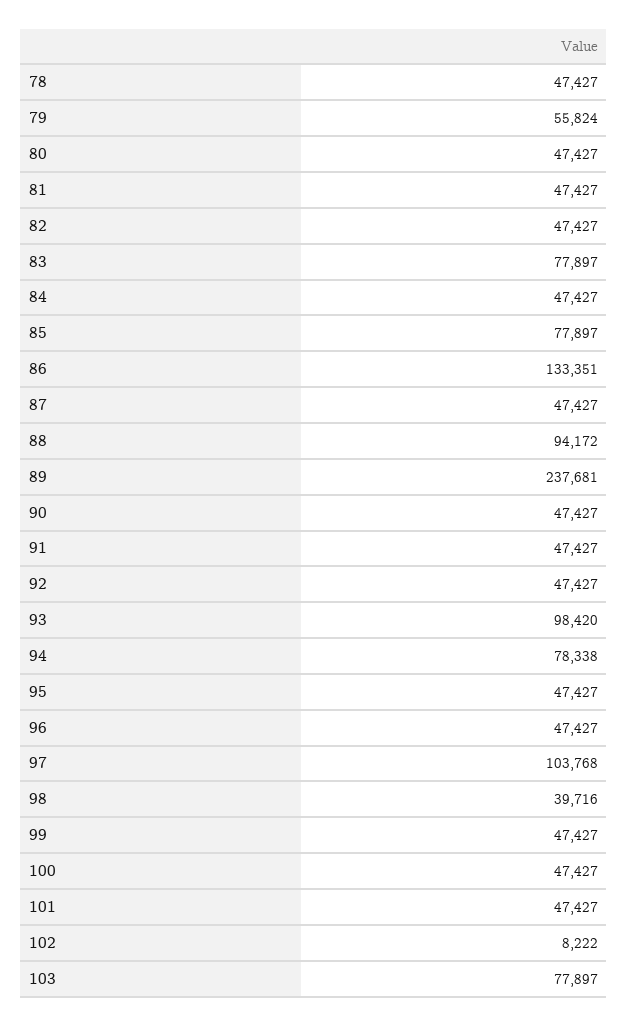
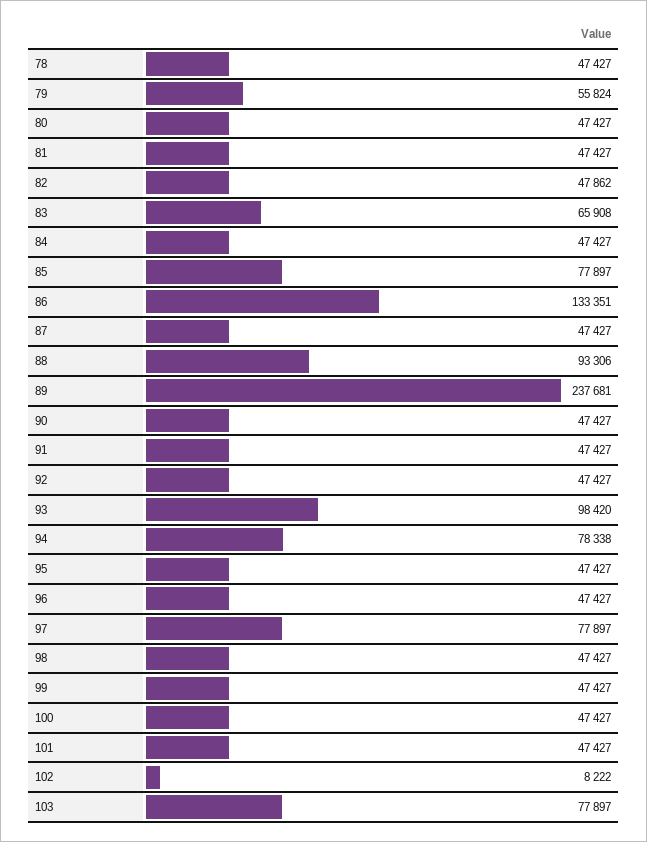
  {
    "78": 47427,
    "79": 55824,
    "80": 47427,
    "81": 47427,
-   "82": 47427,
+   "82": 47862,
-   "83": 77897,
+   "83": 65908,
    "84": 47427,
    "85": 77897,
    "86": 133351,
    "87": 47427,
-   "88": 94172,
+   "88": 93306,
    "89": 237681,
    "90": 47427,
    "91": 47427,
    "92": 47427,
    "93": 98420,
    "94": 78338,
    "95": 47427,
    "96": 47427,
-   "97": 103768,
+   "97": 77897,
-   "98": 39716,
+   "98": 47427,
    "99": 47427,
    "100": 47427,
    "101": 47427,
    "102": 8222,
    "103": 77897
  }

